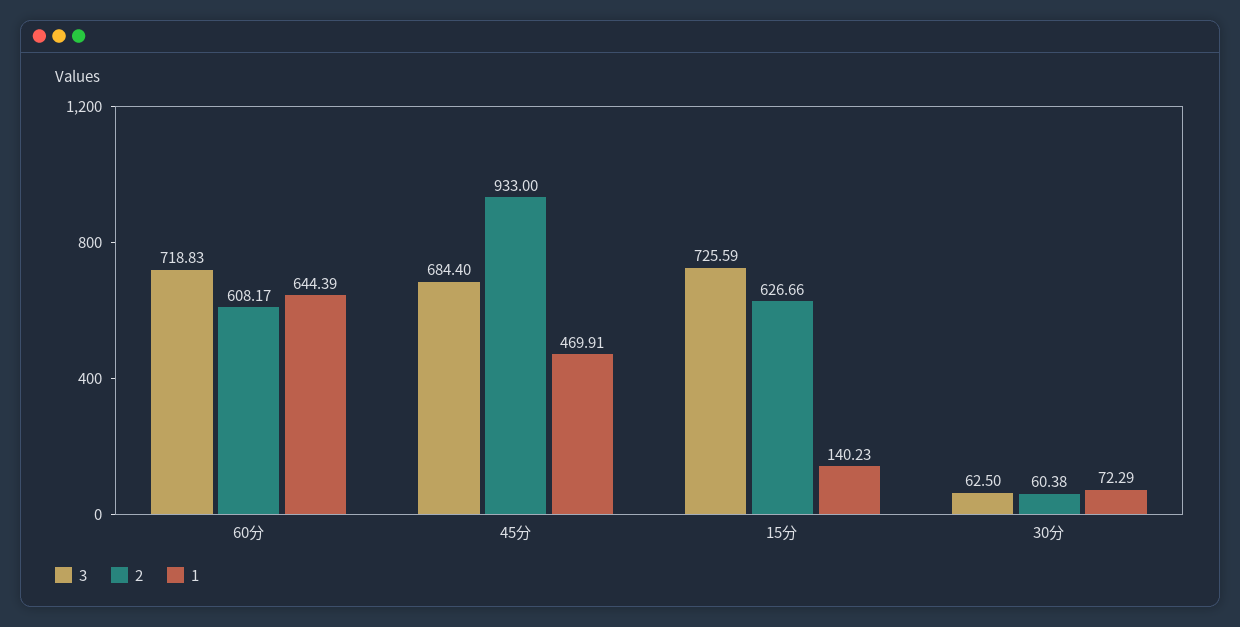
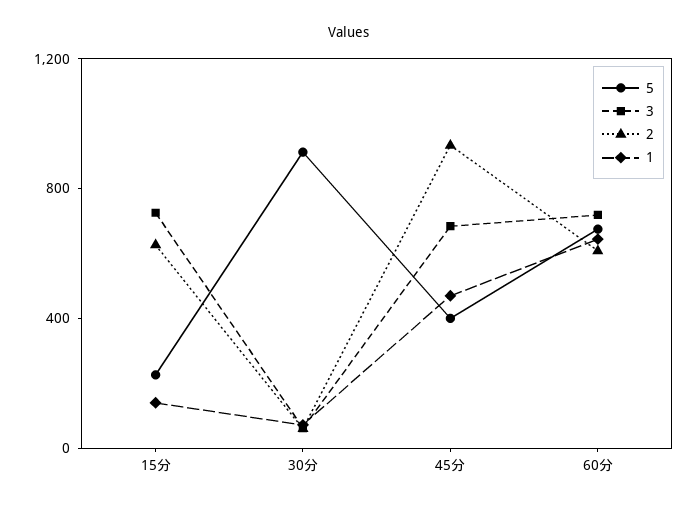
  {
    "3": {
      "60分": 718.83,
      "45分": 684.4,
      "15分": 725.59,
      "30分": 62.5
    },
    "2": {
      "60分": 608.17,
      "45分": 933,
      "15分": 626.66,
      "30分": 60.38
    },
    "1": {
      "60分": 644.39,
      "45分": 469.91,
      "15分": 140.23,
      "30分": 72.29
-   }
+   },
+   "5": {
+     "15分": 200,
+     "30分": 900,
+     "45分": 400,
+     "60分": 700
+   }
  }

